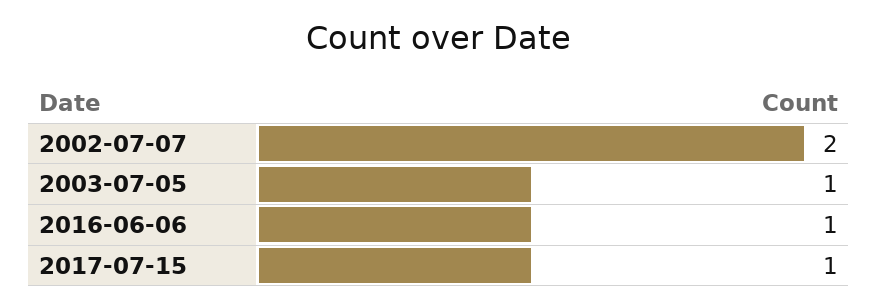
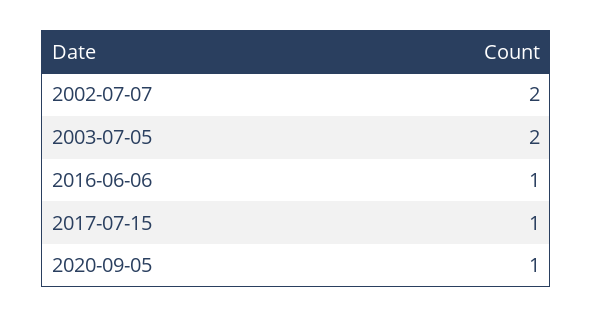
  {
    "2002-07-07": 2,
-   "2003-07-05": 1,
+   "2003-07-05": 2,
    "2016-06-06": 1,
-   "2017-07-15": 1
+   "2017-07-15": 1,
+   "2020-09-05": 1
  }

